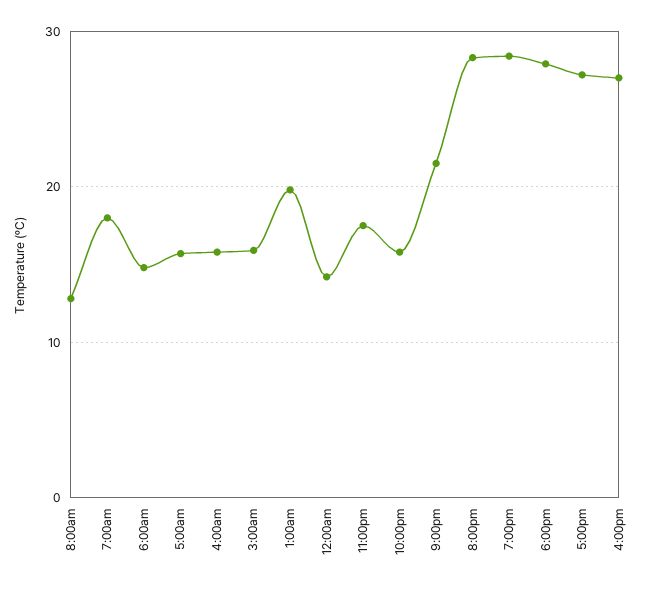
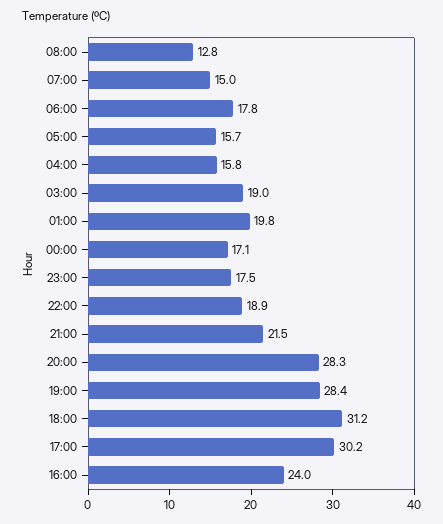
  {
    "8:00am": 12.8,
-   "7:00am": 18,
+   "7:00am": 15,
-   "6:00am": 15,
+   "6:00am": 17.8,
    "5:00am": 15.7,
    "4:00am": 15.8,
-   "3:00am": 16,
+   "3:00am": 19,
    "1:00am": 19.8,
-   "12:00am": 14,
+   "12:00am": 17.1,
    "11:00pm": 17.5,
-   "10:00pm": 16,
+   "10:00pm": 18.9,
    "9:00pm": 21.5,
    "8:00pm": 28.3,
    "7:00pm": 28.4,
-   "6:00pm": 28,
+   "6:00pm": 31.2,
-   "5:00pm": 27,
+   "5:00pm": 30.2,
-   "4:00pm": 27
+   "4:00pm": 24
  }

